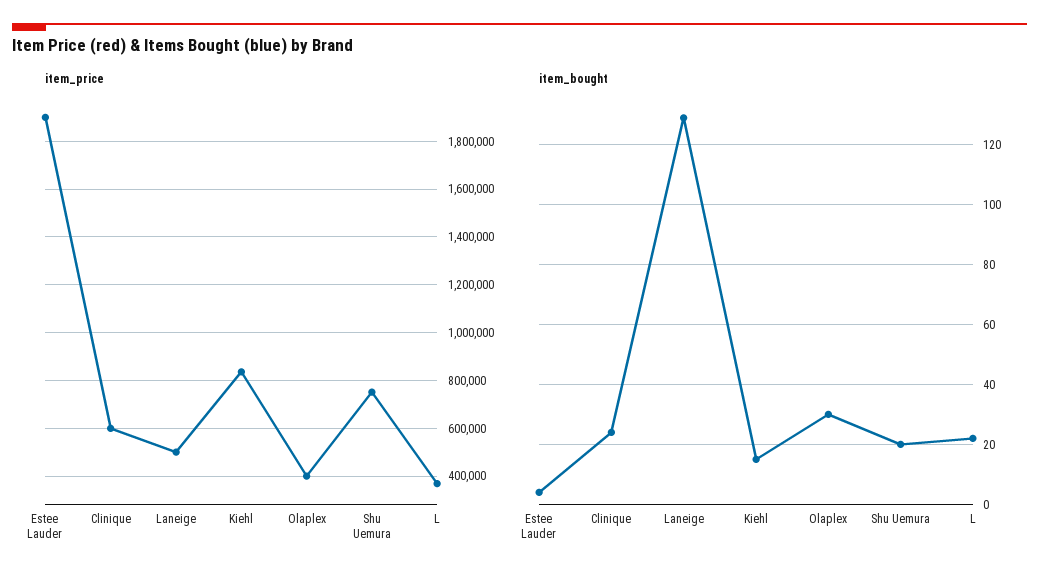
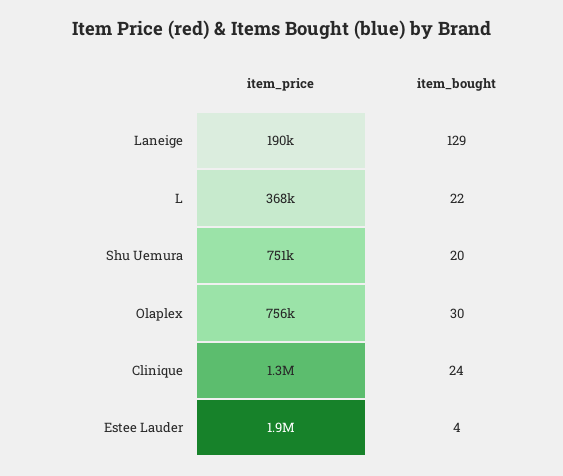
  {
    "item_price": {
      "Estee Lauder": 1900000,
-     "Clinique": 600000,
+     "Clinique": 1300000,
-     "Laneige": 500000,
+     "Laneige": 190000,
-     "Kiehl": 850000,
-     "Olaplex": 400000,
+     "Olaplex": 756000,
      "Shu Uemura": 751000,
      "L": 368000
    },
    "item_bought": {
      "Estee Lauder": 4,
      "Clinique": 24,
      "Laneige": 129,
-     "Kiehl": 15,
      "Olaplex": 30,
      "Shu Uemura": 20,
      "L": 22
    }
  }

